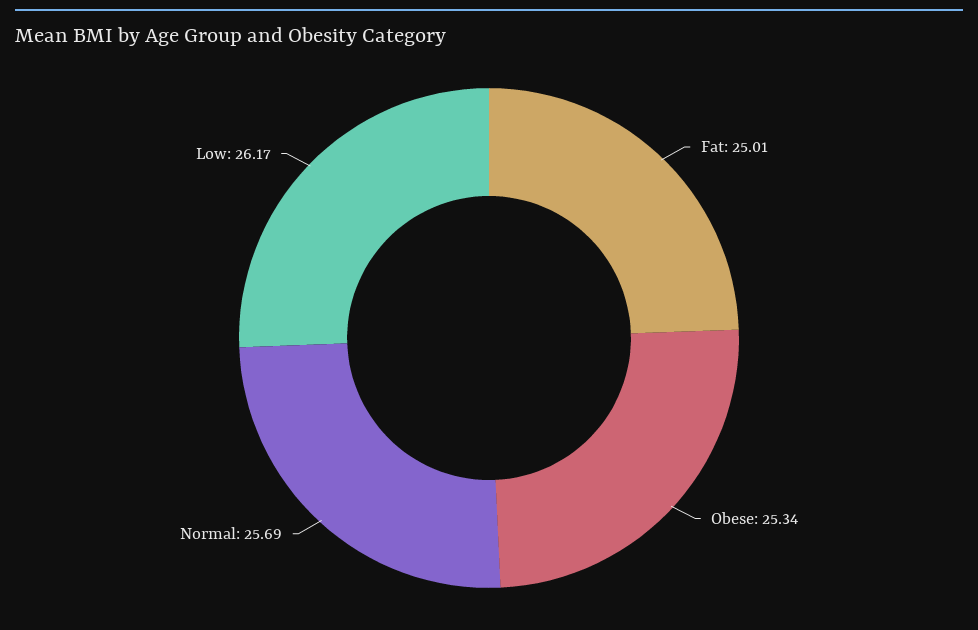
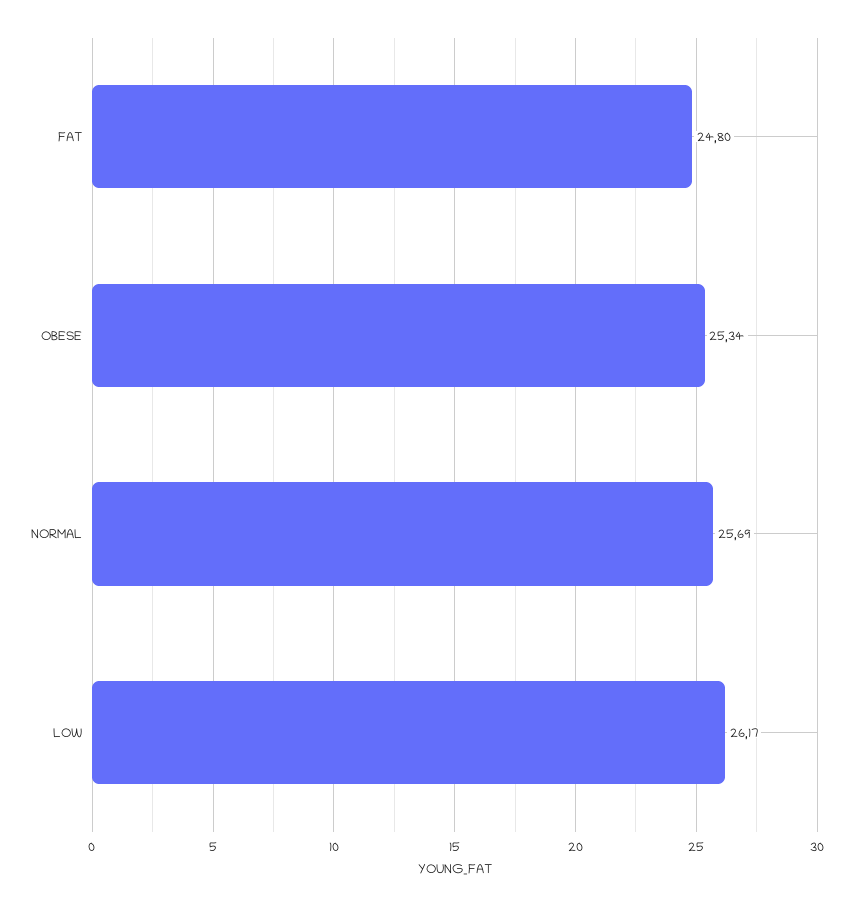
  {
-   "Fat": 25.01,
+   "Fat": 24.8,
    "Obese": 25.34,
    "Normal": 25.69,
    "Low": 26.17
  }

